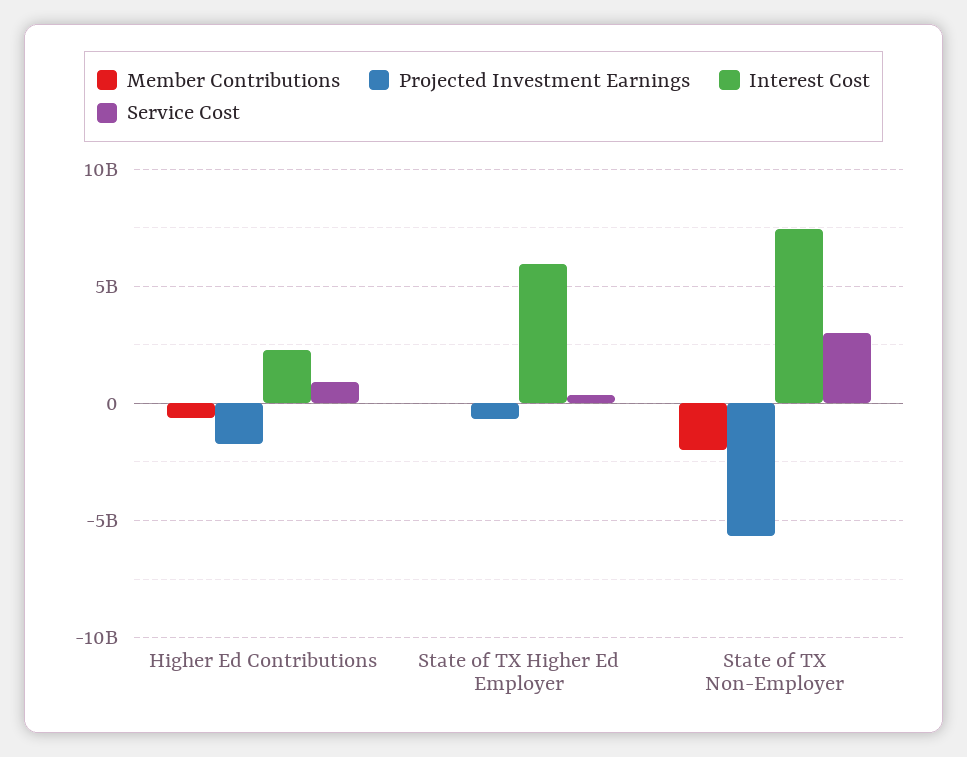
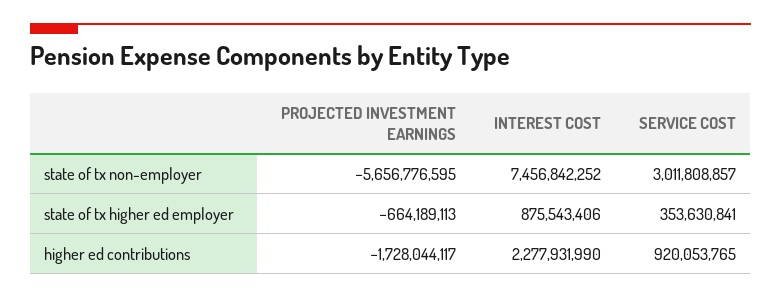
  {
-   "Member Contributions": {
-     "Higher Ed Contributions": -500000000,
-     "State of TX Higher Ed Employer": 0,
-     "State of TX Non-Employer": -2000000000
-   },
    "Projected Investment Earnings": {
      "Higher Ed Contributions": -1728044117,
      "State of TX Higher Ed Employer": -664189113,
      "State of TX Non-Employer": -5656776595
    },
    "Interest Cost": {
      "Higher Ed Contributions": 2277931990,
-     "State of TX Higher Ed Employer": 6000000000,
+     "State of TX Higher Ed Employer": 875543406,
      "State of TX Non-Employer": 7456842252
    },
    "Service Cost": {
      "Higher Ed Contributions": 920053765,
      "State of TX Higher Ed Employer": 353630841,
      "State of TX Non-Employer": 3011808857
    }
  }

